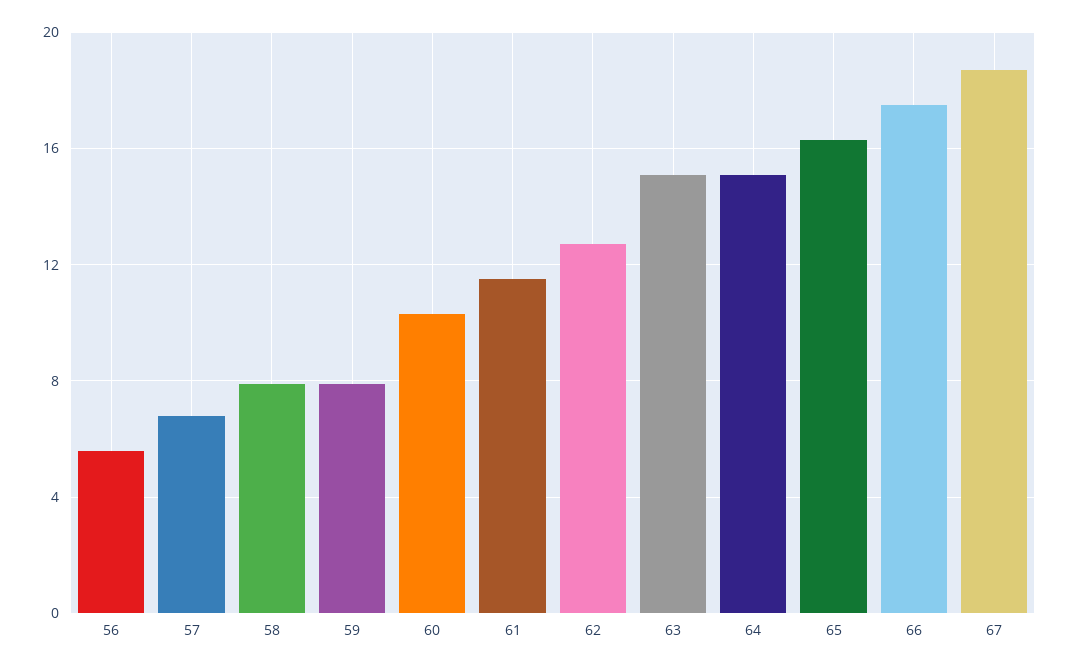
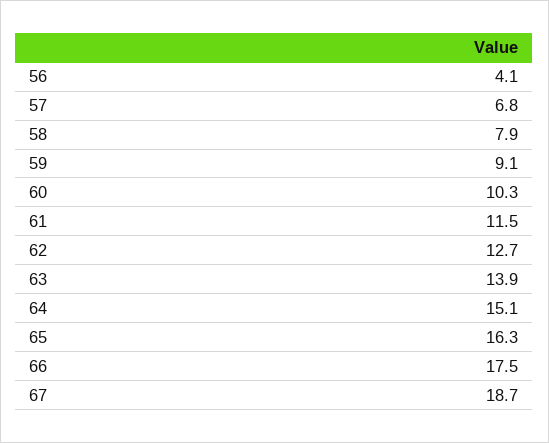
  {
-   "56": 5.5,
+   "56": 4.1,
    "57": 6.8,
    "58": 7.9,
-   "59": 8,
+   "59": 9.1,
    "60": 10.3,
    "61": 11.5,
    "62": 12.7,
-   "63": 15,
+   "63": 13.9,
    "64": 15.1,
    "65": 16.3,
    "66": 17.5,
    "67": 18.7
  }

